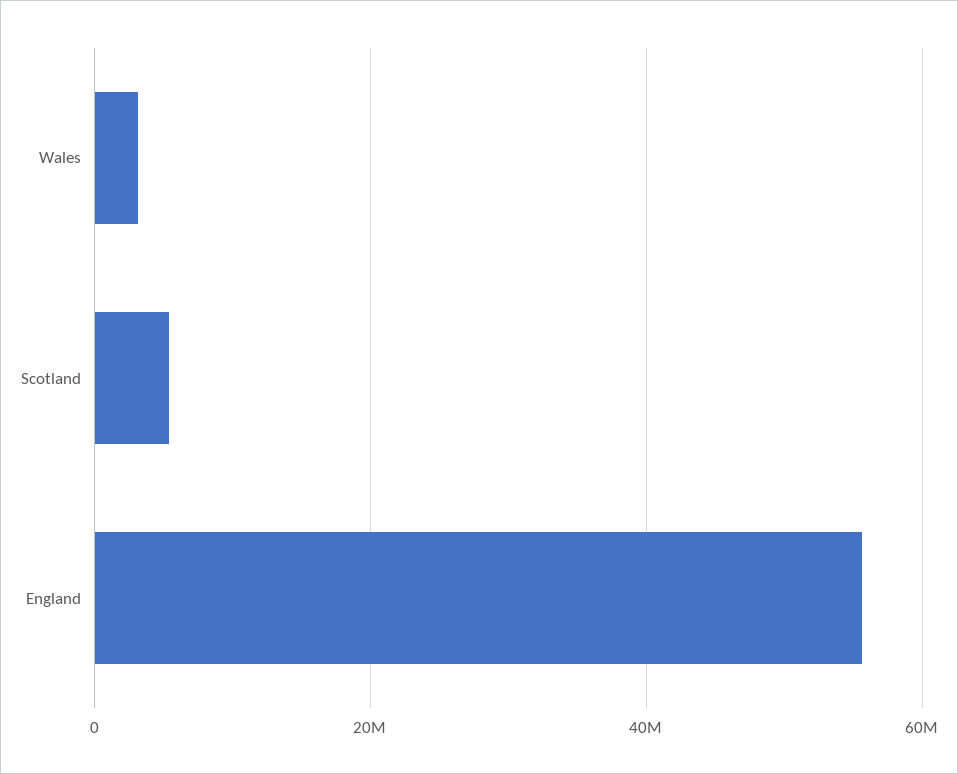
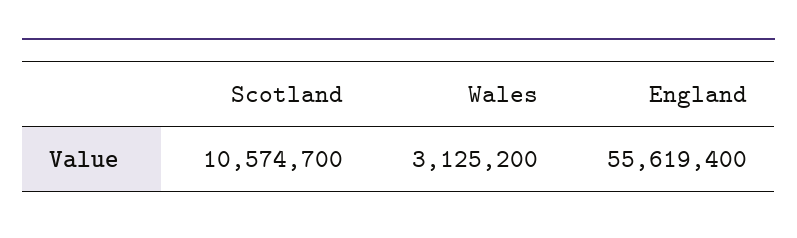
  {
    "Wales": 3125200,
-   "Scotland": 6000000,
+   "Scotland": 10574700,
    "England": 55619400
  }

